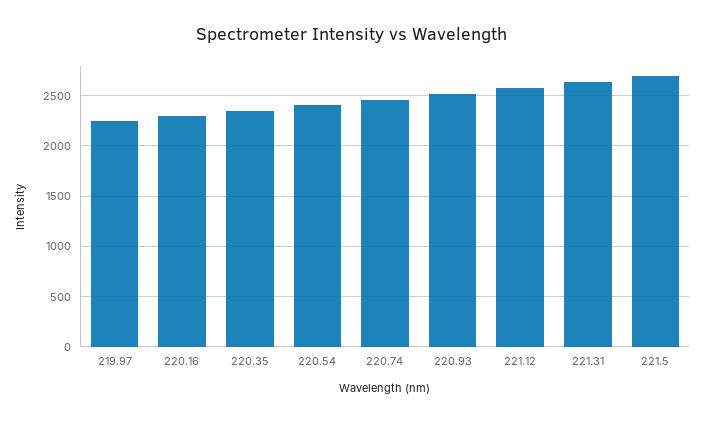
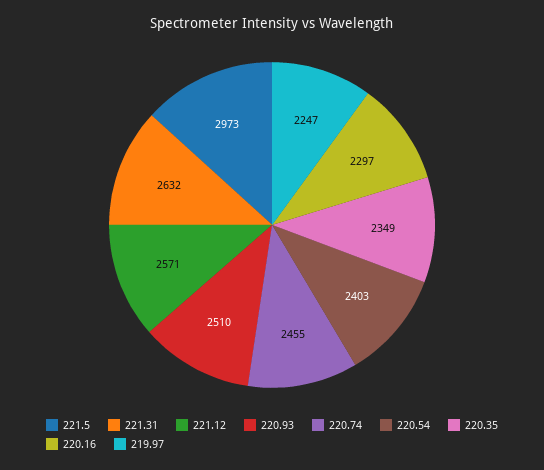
  {
    "219.97": 2247,
    "220.16": 2297,
    "220.35": 2349,
    "220.54": 2403,
    "220.74": 2455,
    "220.93": 2510,
    "221.12": 2571,
    "221.31": 2632,
-   "221.5": 2700
+   "221.5": 2973
  }

